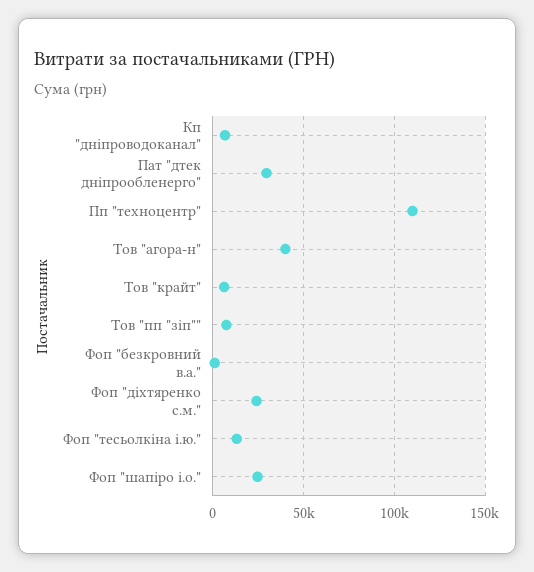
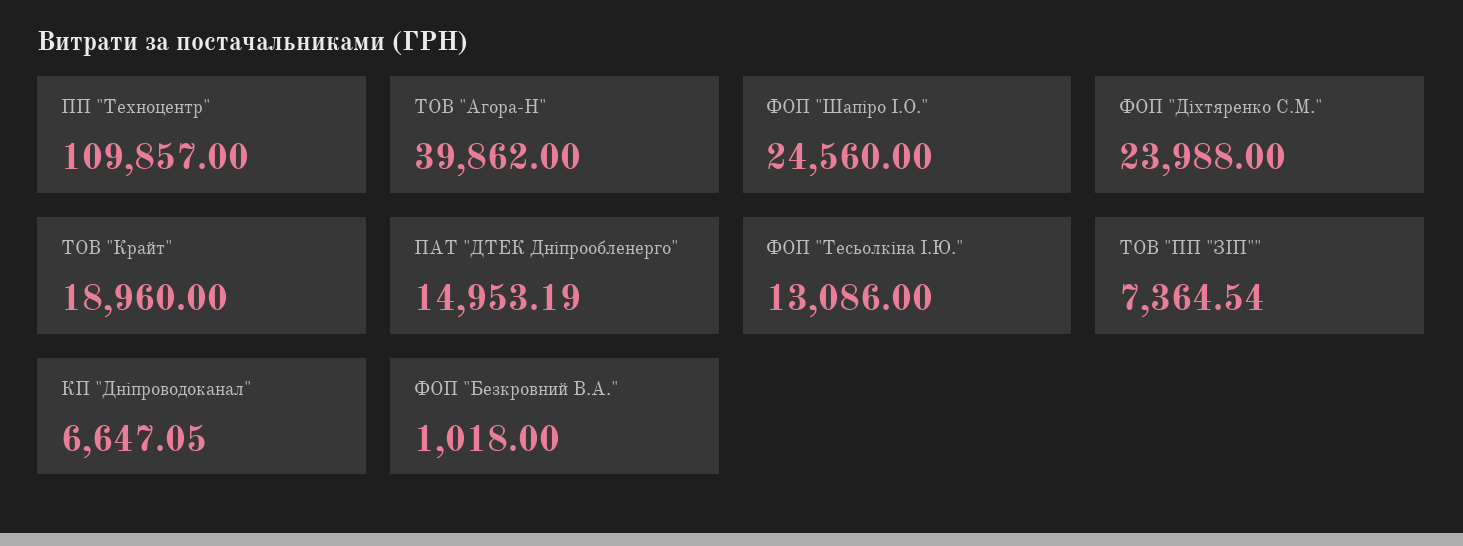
  {
    "Кп \"дніпроводоканал\"": 6647.05,
-   "Пат \"дтек дніпрообленерго\"": 30000,
+   "Пат \"дтек дніпрообленерго\"": 14953.19,
    "Пп \"техноцентр\"": 109857,
    "Тов \"агора-н\"": 39862,
-   "Тов \"крайт\"": 5000,
+   "Тов \"крайт\"": 18960,
    "Тов \"пп \"зіп\"\"": 7364.54,
    "Фоп \"безкровний в.а.\"": 1018,
    "Фоп \"діхтяренко с.м.\"": 23988,
    "Фоп \"тесьолкіна і.ю.\"": 13086,
    "Фоп \"шапіро і.о.\"": 24560
  }

